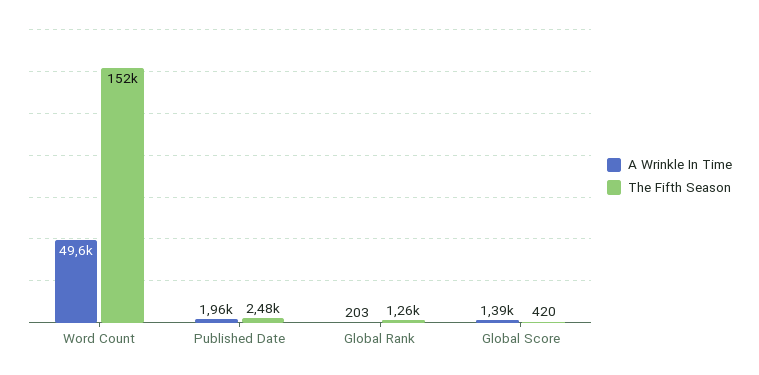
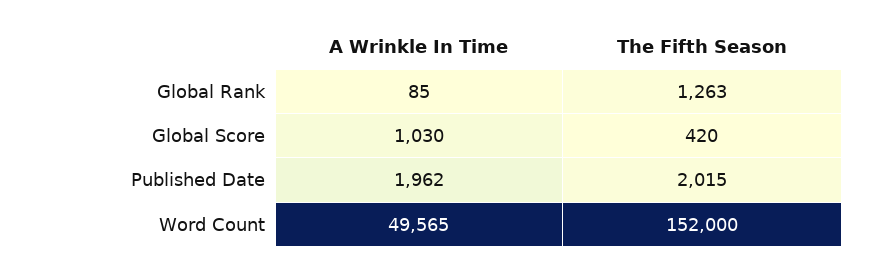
  {
    "A Wrinkle In Time": {
      "Word Count": 49565,
      "Published Date": 1962,
-     "Global Rank": 203,
+     "Global Rank": 85,
-     "Global Score": 1390
+     "Global Score": 1030
    },
    "The Fifth Season": {
      "Word Count": 152000,
-     "Published Date": 2480,
+     "Published Date": 2015,
      "Global Rank": 1263,
      "Global Score": 420
    }
  }

